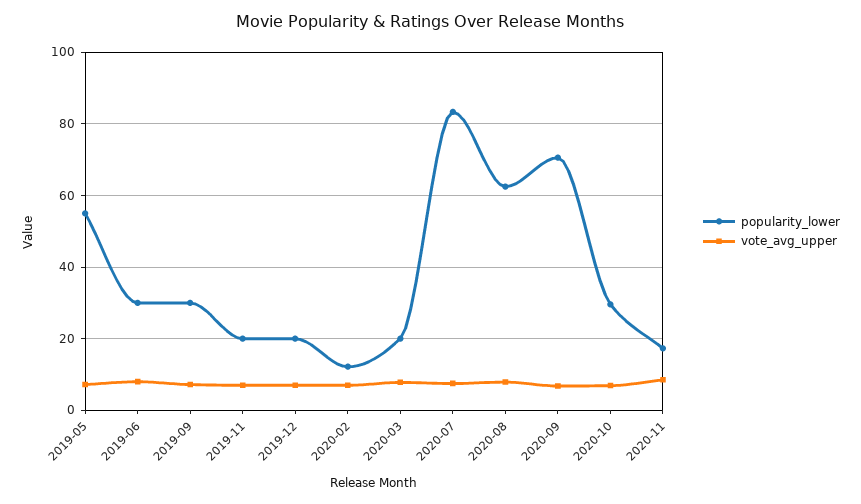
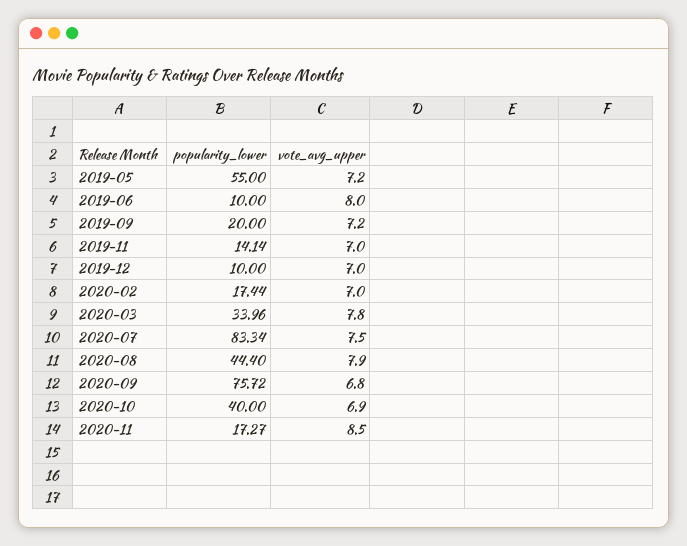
  {
    "popularity_lower": {
      "2019-05": 55,
-     "2019-06": 30,
+     "2019-06": 10,
-     "2019-09": 30,
+     "2019-09": 20,
-     "2019-11": 20,
+     "2019-11": 14.14,
-     "2019-12": 20,
+     "2019-12": 10,
-     "2020-02": 12,
+     "2020-02": 17.44,
-     "2020-03": 20,
+     "2020-03": 33.96,
      "2020-07": 83.34,
-     "2020-08": 62,
+     "2020-08": 44.4,
-     "2020-09": 70,
+     "2020-09": 75.72,
-     "2020-10": 30,
+     "2020-10": 40,
      "2020-11": 17.27
    },
    "vote_avg_upper": {
      "2019-05": 7.2,
      "2019-06": 8,
      "2019-09": 7.2,
      "2019-11": 7,
      "2019-12": 7,
      "2020-02": 7,
      "2020-03": 7.8,
      "2020-07": 7.5,
      "2020-08": 7.9,
      "2020-09": 6.8,
      "2020-10": 6.9,
      "2020-11": 8.5
    }
  }

